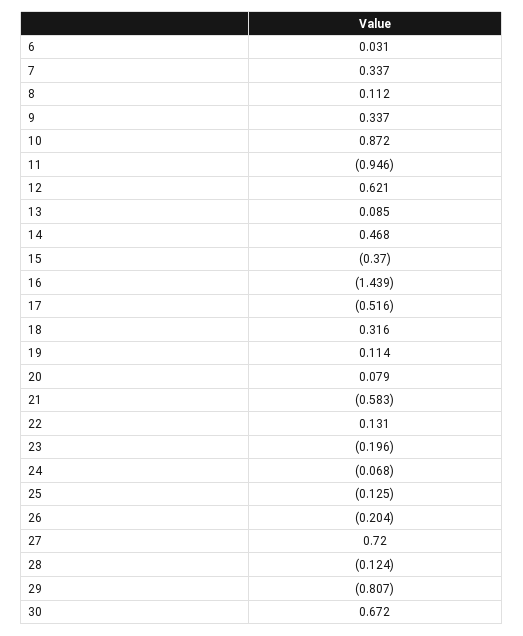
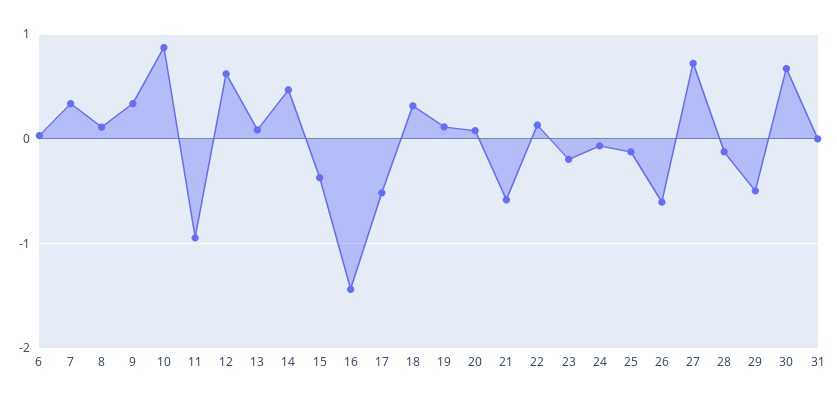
  {
    "6": 0.031,
    "7": 0.337,
    "8": 0.112,
    "9": 0.337,
    "10": 0.872,
    "11": -0.946,
    "12": 0.621,
    "13": 0.085,
    "14": 0.468,
    "15": -0.37,
    "16": -1.439,
    "17": -0.516,
    "18": 0.316,
    "19": 0.114,
    "20": 0.079,
    "21": -0.583,
    "22": 0.131,
    "23": -0.196,
    "24": -0.068,
    "25": -0.125,
-   "26": -0.204,
+   "26": -0.6,
    "27": 0.72,
    "28": -0.124,
-   "29": -0.807,
+   "29": -0.5,
-   "30": 0.672
+   "30": 0.672,
+   "31": 0
  }

